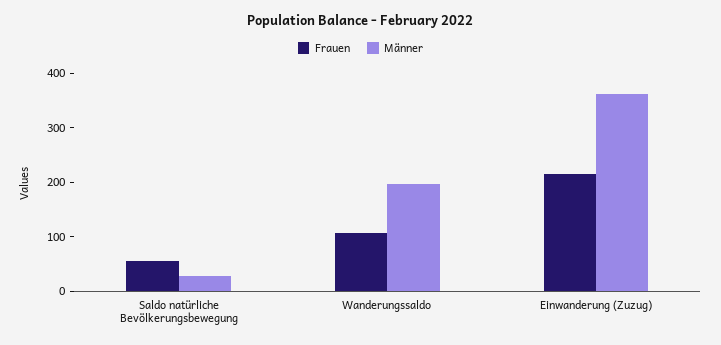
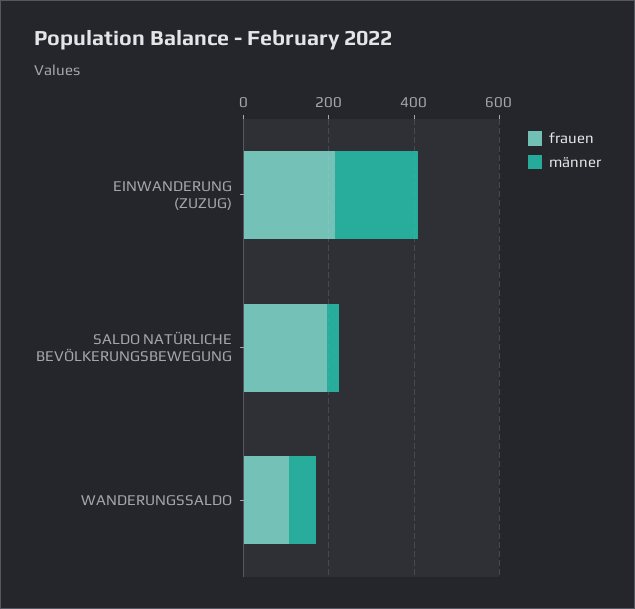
  {
    "Frauen": {
-     "Saldo natürliche Bevölkerungsbewegung": 60,
+     "Saldo natürliche Bevölkerungsbewegung": 200,
      "Wanderungssaldo": 100,
      "Einwanderung (Zuzug)": 220
    },
    "Männer": {
      "Saldo natürliche Bevölkerungsbewegung": 20,
-     "Wanderungssaldo": 200,
+     "Wanderungssaldo": 50,
-     "Einwanderung (Zuzug)": 360
+     "Einwanderung (Zuzug)": 200
    }
  }

